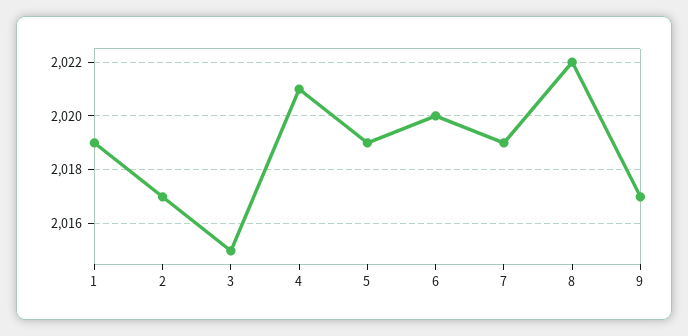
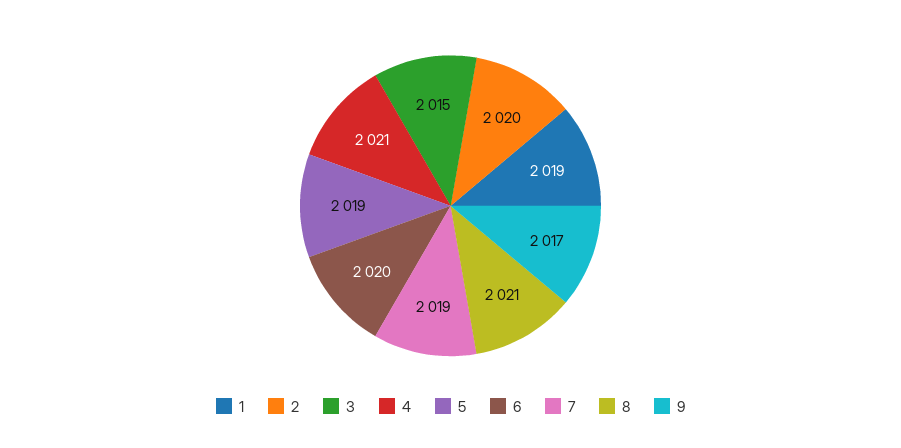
  {
    "1": 2019,
-   "2": 2017,
+   "2": 2020,
    "3": 2015,
    "4": 2021,
    "5": 2019,
    "6": 2020,
    "7": 2019,
-   "8": 2022,
+   "8": 2021,
    "9": 2017
  }

